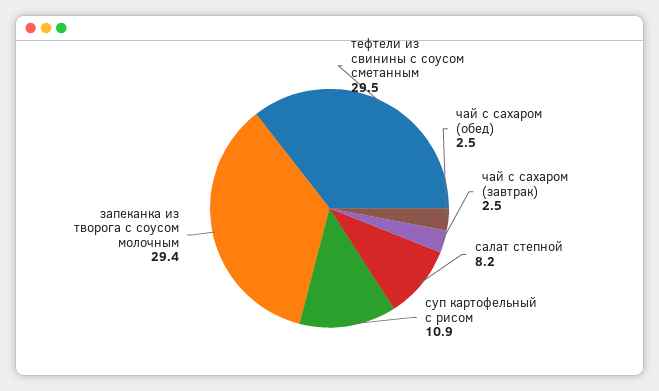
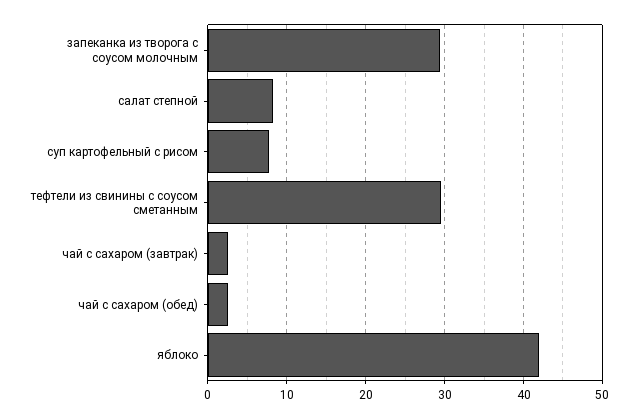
  {
    "тефтели из свинины с соусом сметанным": 29.5,
    "чай с сахаром (обед)": 2.5,
    "чай с сахаром (завтрак)": 2.5,
    "салат степной": 8.2,
-   "суп картофельный с рисом": 10.9,
+   "суп картофельный с рисом": 8,
-   "запеканка из творога с соусом молочным": 29.4
+   "запеканка из творога с соусом молочным": 29.4,
+   "яблоко": 42
  }

